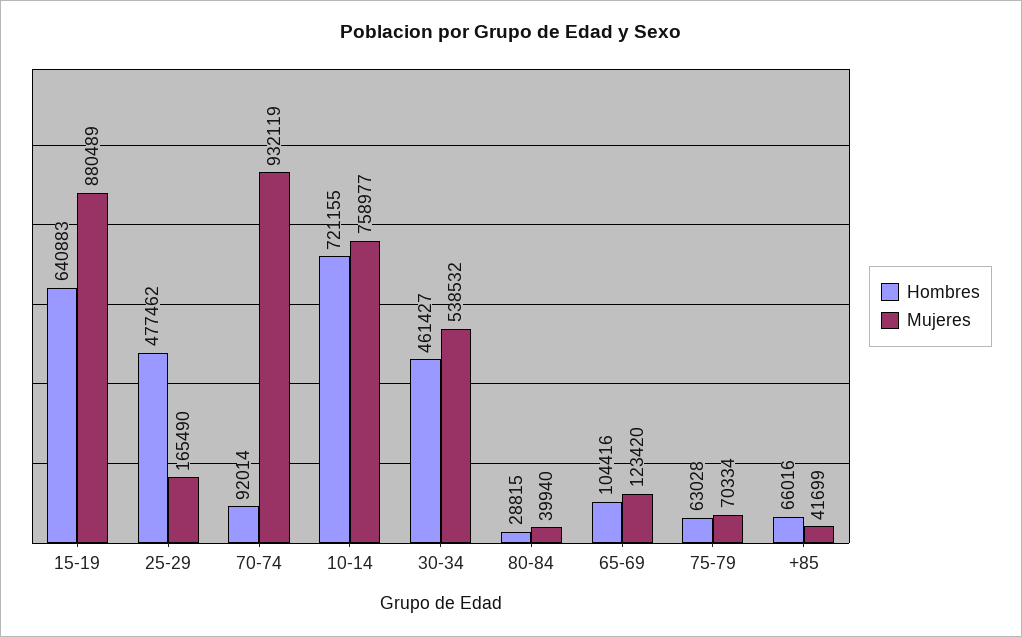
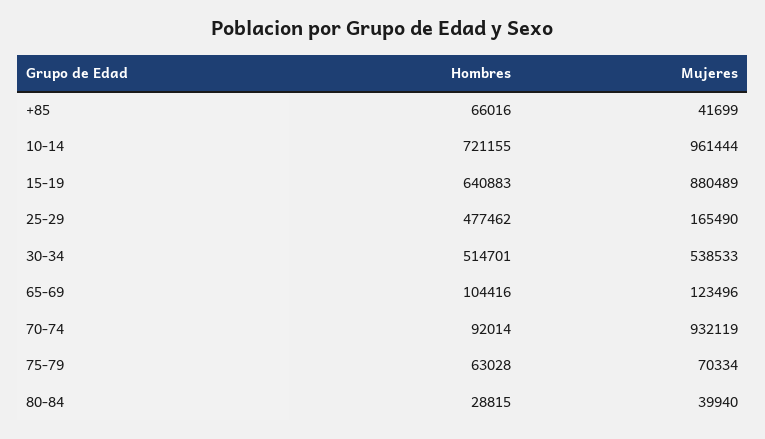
  {
    "Hombres": {
      "15-19": 640883,
      "25-29": 477462,
      "70-74": 92014,
      "10-14": 721155,
-     "30-34": 461427,
+     "30-34": 514701,
      "80-84": 28815,
      "65-69": 104416,
      "75-79": 63028,
      "+85": 66016
    },
    "Mujeres": {
      "15-19": 880489,
      "25-29": 165490,
      "70-74": 932119,
-     "10-14": 758977,
+     "10-14": 961444,
-     "30-34": 538532,
+     "30-34": 538533,
      "80-84": 39940,
-     "65-69": 123420,
+     "65-69": 123496,
      "75-79": 70334,
      "+85": 41699
    }
  }

